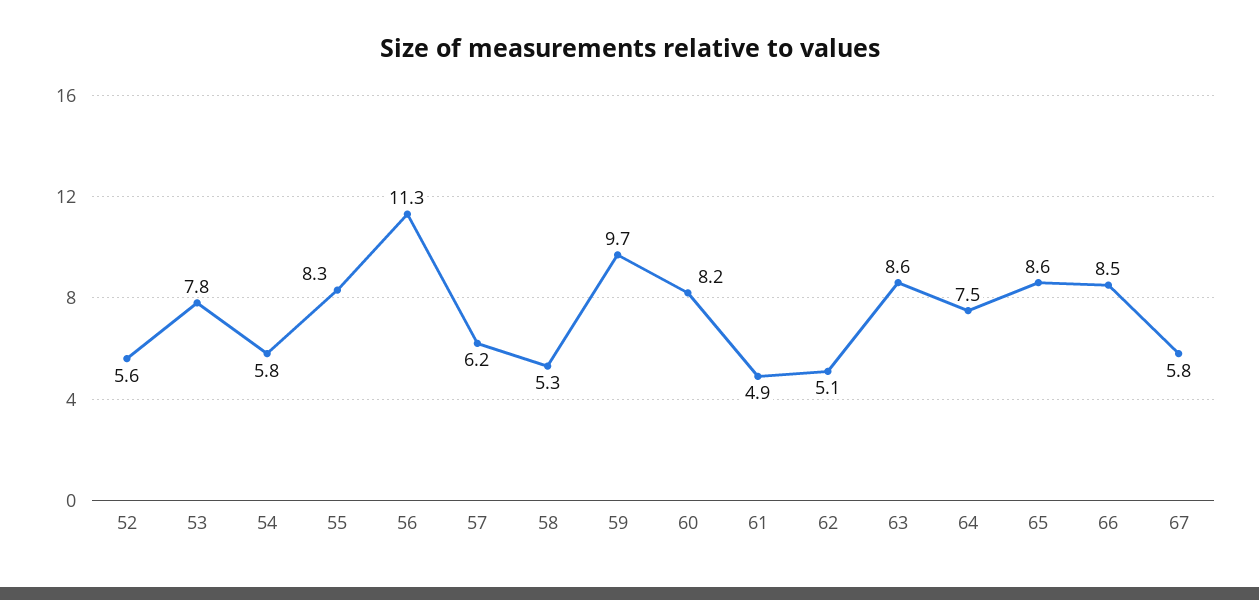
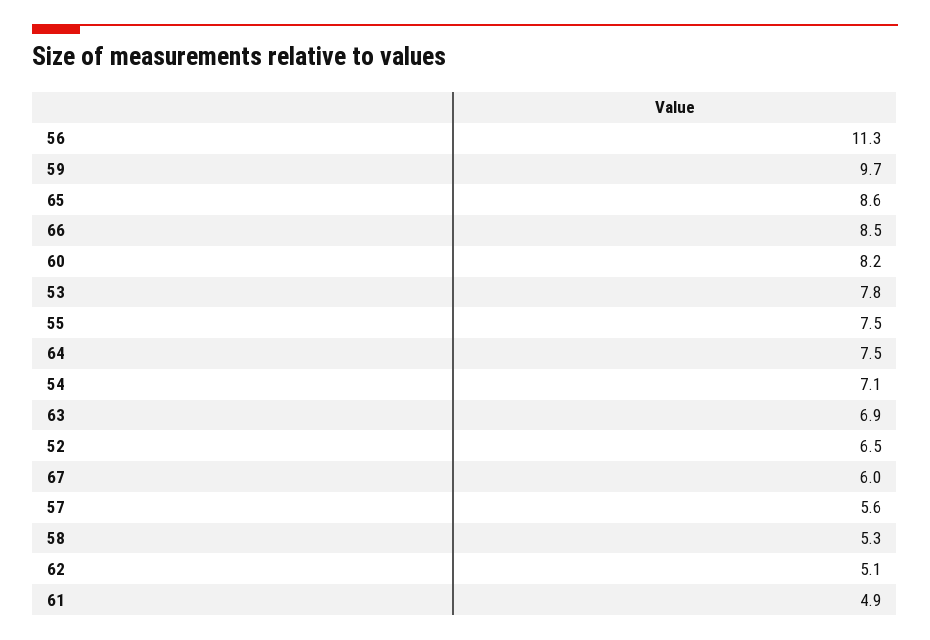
  {
-   "52": 5.6,
+   "52": 6.5,
    "53": 7.8,
-   "54": 5.8,
+   "54": 7.1,
-   "55": 8.3,
+   "55": 7.5,
    "56": 11.3,
-   "57": 6.2,
+   "57": 5.6,
    "58": 5.3,
    "59": 9.7,
    "60": 8.2,
    "61": 4.9,
    "62": 5.1,
-   "63": 8.6,
+   "63": 6.9,
    "64": 7.5,
    "65": 8.6,
    "66": 8.5,
-   "67": 5.8
+   "67": 6
  }

